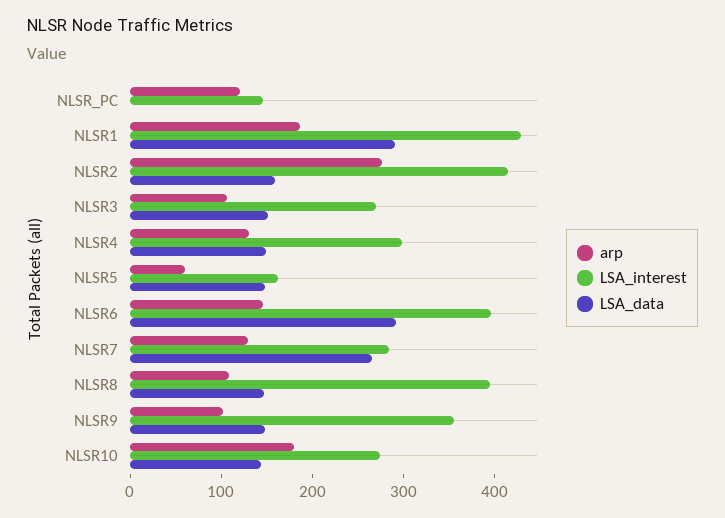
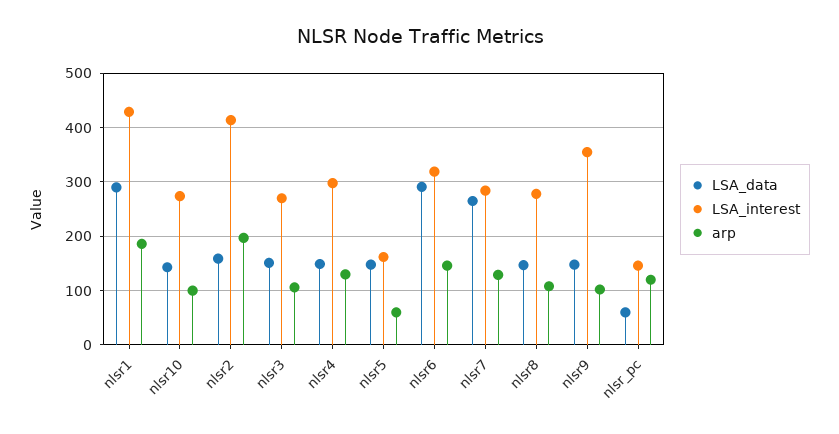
  {
    "arp": {
      "NLSR_PC": 120,
      "NLSR1": 180,
-     "NLSR2": 280,
+     "NLSR2": 200,
      "NLSR3": 100,
      "NLSR4": 140,
      "NLSR5": 60,
      "NLSR6": 140,
      "NLSR7": 120,
      "NLSR8": 100,
      "NLSR9": 100,
-     "NLSR10": 180
+     "NLSR10": 100
    },
    "LSA_interest": {
      "NLSR_PC": 140,
      "NLSR1": 420,
      "NLSR2": 420,
      "NLSR3": 280,
      "NLSR4": 300,
      "NLSR5": 160,
-     "NLSR6": 400,
+     "NLSR6": 320,
      "NLSR7": 280,
-     "NLSR8": 400,
+     "NLSR8": 280,
      "NLSR9": 360,
      "NLSR10": 280
    },
    "LSA_data": {
-     "NLSR_PC": 0,
+     "NLSR_PC": 60,
      "NLSR1": 300,
      "NLSR2": 160,
      "NLSR3": 160,
      "NLSR4": 140,
      "NLSR5": 140,
      "NLSR6": 300,
      "NLSR7": 260,
      "NLSR8": 140,
      "NLSR9": 140,
      "NLSR10": 140
    }
  }

